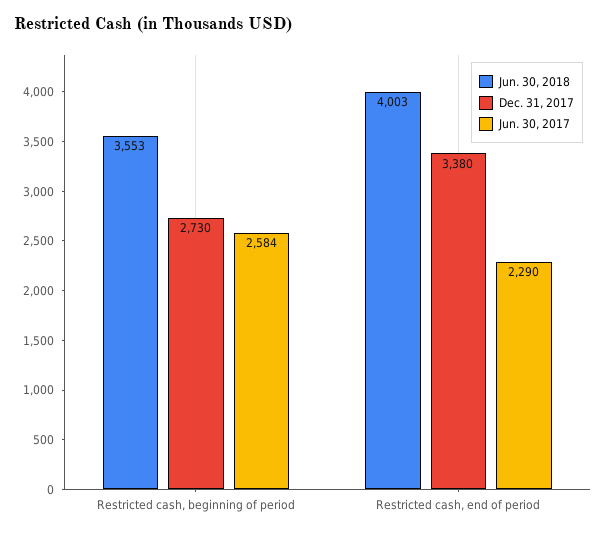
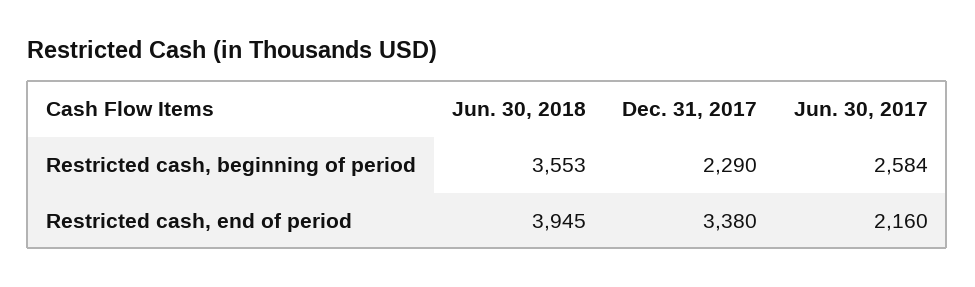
  {
    "Jun. 30, 2018": {
      "Restricted cash, beginning of period": 3553,
-     "Restricted cash, end of period": 4003
+     "Restricted cash, end of period": 3945
    },
    "Dec. 31, 2017": {
-     "Restricted cash, beginning of period": 2730,
+     "Restricted cash, beginning of period": 2290,
      "Restricted cash, end of period": 3380
    },
    "Jun. 30, 2017": {
      "Restricted cash, beginning of period": 2584,
-     "Restricted cash, end of period": 2290
+     "Restricted cash, end of period": 2160
    }
  }

